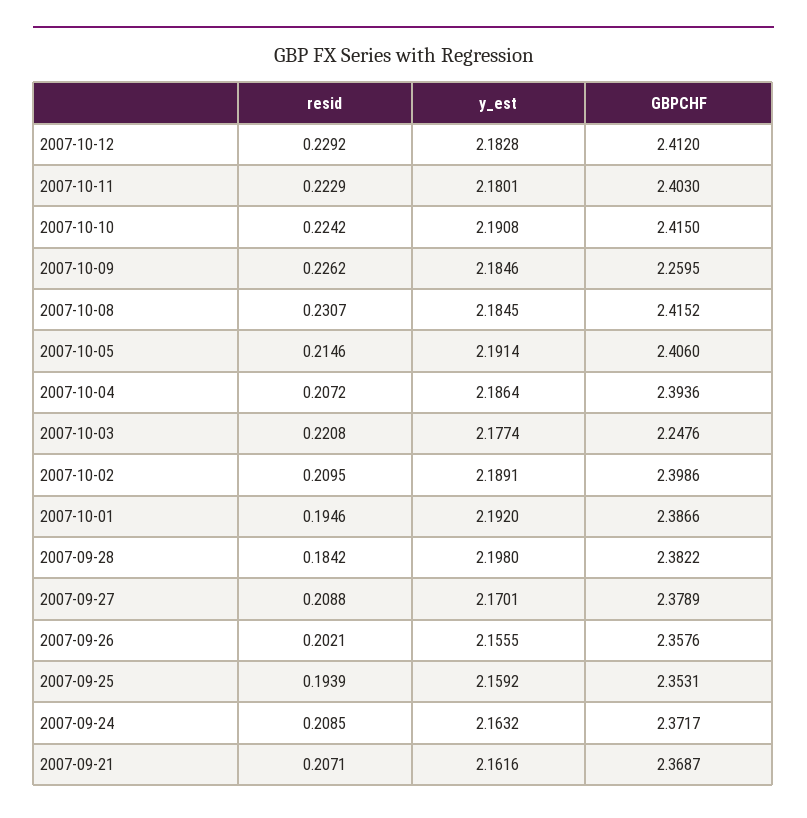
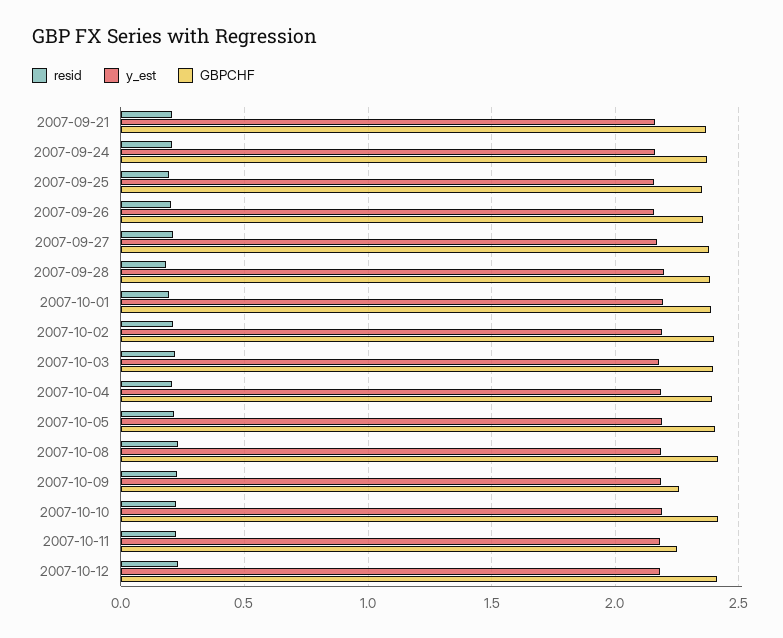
  {
    "resid": {
      "2007-10-12": 0.2292,
      "2007-10-11": 0.2229,
      "2007-10-10": 0.2242,
      "2007-10-09": 0.2262,
      "2007-10-08": 0.2307,
      "2007-10-05": 0.2146,
      "2007-10-04": 0.2072,
      "2007-10-03": 0.2208,
      "2007-10-02": 0.2095,
      "2007-10-01": 0.1946,
      "2007-09-28": 0.1842,
      "2007-09-27": 0.2088,
      "2007-09-26": 0.2021,
      "2007-09-25": 0.1939,
      "2007-09-24": 0.2085,
      "2007-09-21": 0.2071
    },
    "y_est": {
      "2007-10-12": 2.1828,
      "2007-10-11": 2.1801,
      "2007-10-10": 2.1908,
      "2007-10-09": 2.1846,
      "2007-10-08": 2.1845,
      "2007-10-05": 2.1914,
      "2007-10-04": 2.1864,
      "2007-10-03": 2.1774,
      "2007-10-02": 2.1891,
      "2007-10-01": 2.192,
      "2007-09-28": 2.198,
      "2007-09-27": 2.1701,
      "2007-09-26": 2.1555,
      "2007-09-25": 2.1592,
      "2007-09-24": 2.1632,
      "2007-09-21": 2.1616
    },
    "GBPCHF": {
      "2007-10-12": 2.412,
-     "2007-10-11": 2.403,
+     "2007-10-11": 2.25,
      "2007-10-10": 2.415,
      "2007-10-09": 2.2595,
      "2007-10-08": 2.4152,
      "2007-10-05": 2.406,
      "2007-10-04": 2.3936,
-     "2007-10-03": 2.2476,
+     "2007-10-03": 2.4,
      "2007-10-02": 2.3986,
      "2007-10-01": 2.3866,
      "2007-09-28": 2.3822,
      "2007-09-27": 2.3789,
      "2007-09-26": 2.3576,
      "2007-09-25": 2.3531,
      "2007-09-24": 2.3717,
      "2007-09-21": 2.3687
    }
  }

